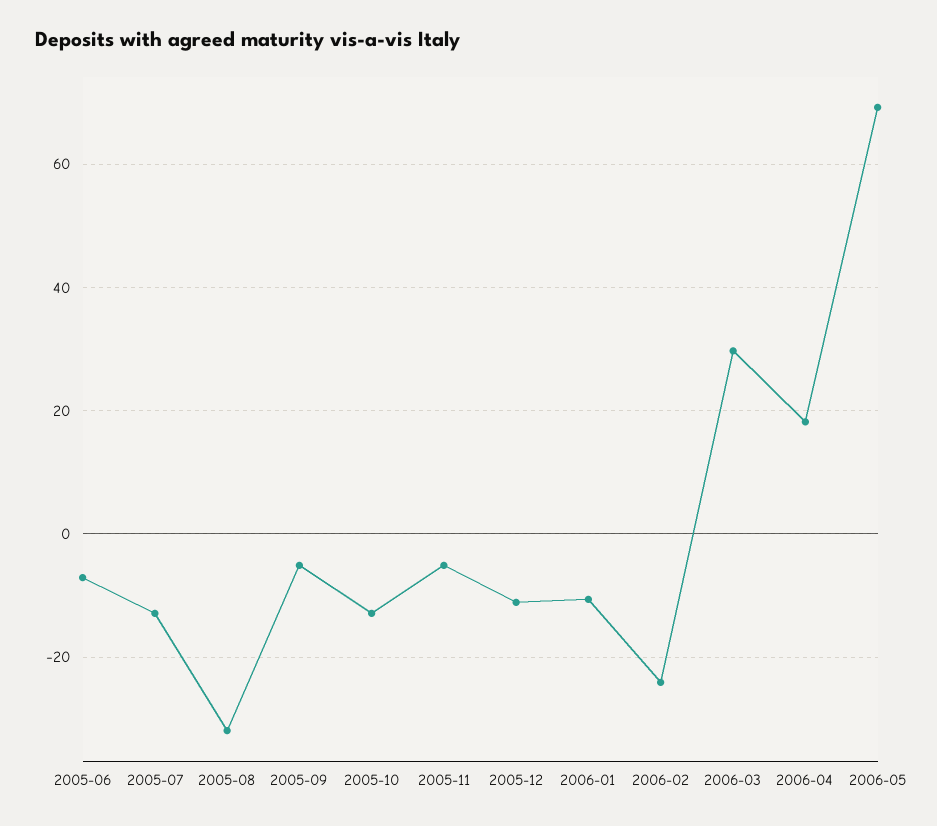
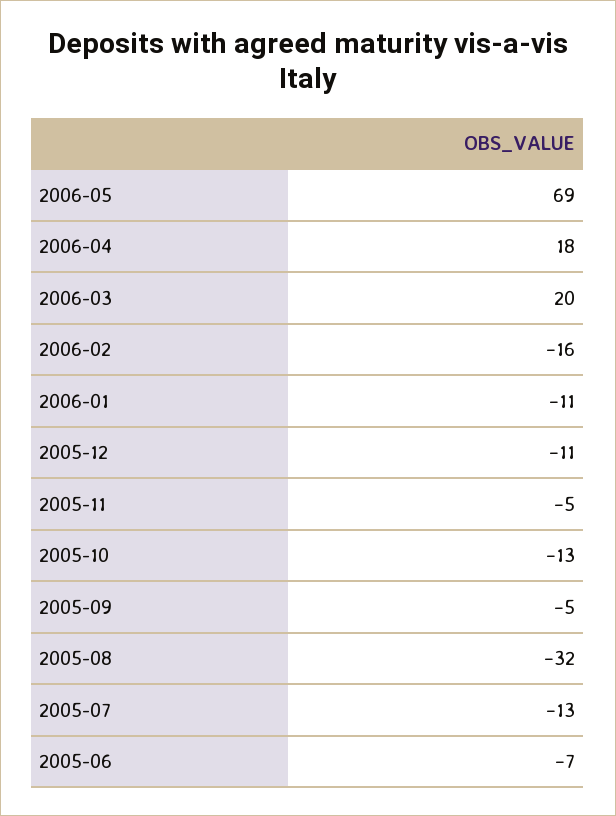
  {
    "2005-06": -7,
    "2005-07": -13,
    "2005-08": -32,
    "2005-09": -5,
    "2005-10": -13,
    "2005-11": -5,
    "2005-12": -11,
    "2006-01": -11,
-   "2006-02": -24,
+   "2006-02": -16,
-   "2006-03": 30,
+   "2006-03": 20,
    "2006-04": 18,
    "2006-05": 69
  }

